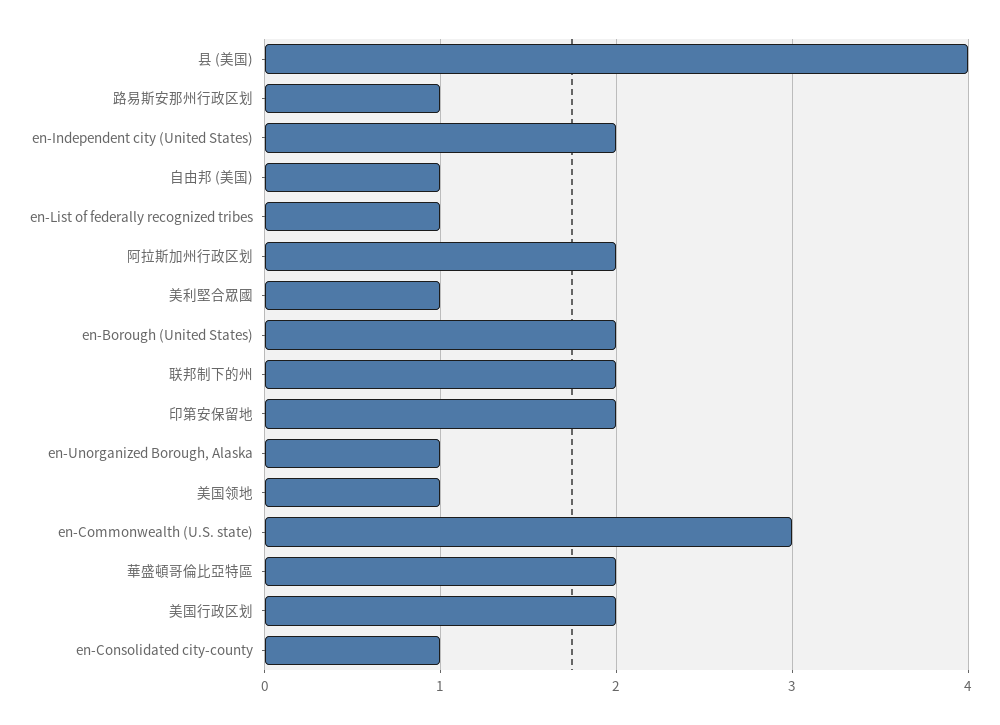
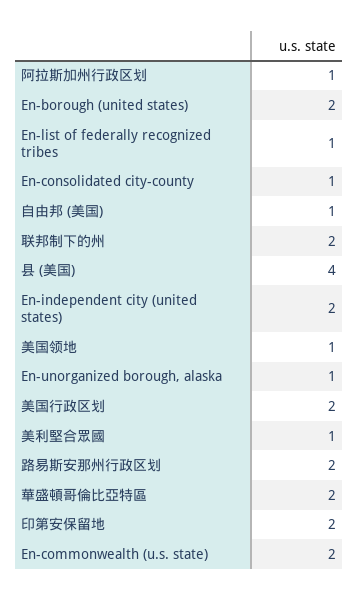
  {
    "县 (美国)": 4,
-   "路易斯安那州行政区划": 1,
+   "路易斯安那州行政区划": 2,
    "en-Independent city (United States)": 2,
    "自由邦 (美国)": 1,
    "en-List of federally recognized tribes": 1,
-   "阿拉斯加州行政区划": 2,
+   "阿拉斯加州行政区划": 1,
    "美利堅合眾國": 1,
    "en-Borough (United States)": 2,
    "联邦制下的州": 2,
    "印第安保留地": 2,
    "en-Unorganized Borough, Alaska": 1,
    "美国领地": 1,
-   "en-Commonwealth (U.S. state)": 3,
+   "en-Commonwealth (U.S. state)": 2,
    "華盛頓哥倫比亞特區": 2,
    "美国行政区划": 2,
    "en-Consolidated city-county": 1
  }

